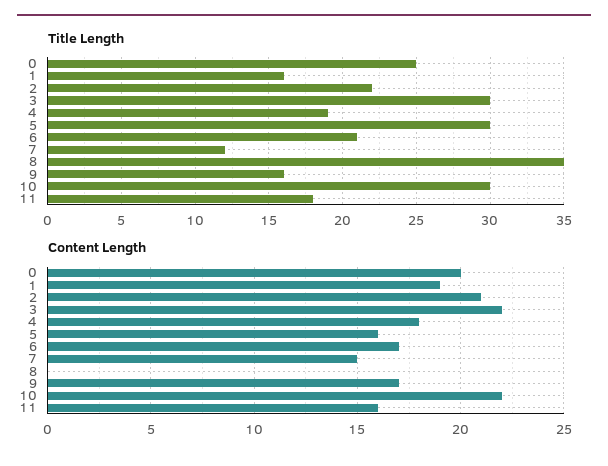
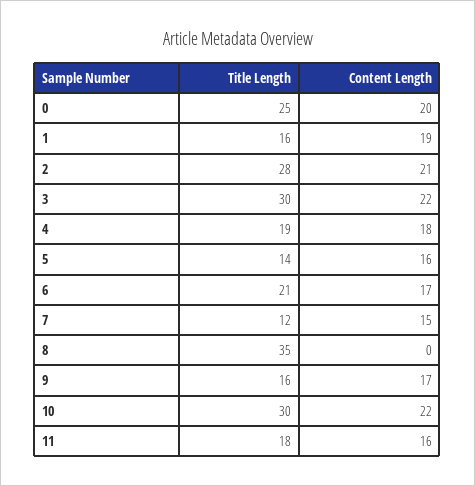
  {
    "Title Length": {
      "0": 25,
      "1": 16,
-     "2": 22,
+     "2": 28,
      "3": 30,
      "4": 19,
-     "5": 30,
+     "5": 14,
      "6": 21,
      "7": 12,
      "8": 35,
      "9": 16,
      "10": 30,
      "11": 18
    },
    "Content Length": {
      "0": 20,
      "1": 19,
      "2": 21,
      "3": 22,
      "4": 18,
      "5": 16,
      "6": 17,
      "7": 15,
      "8": 0,
      "9": 17,
      "10": 22,
      "11": 16
    }
  }

